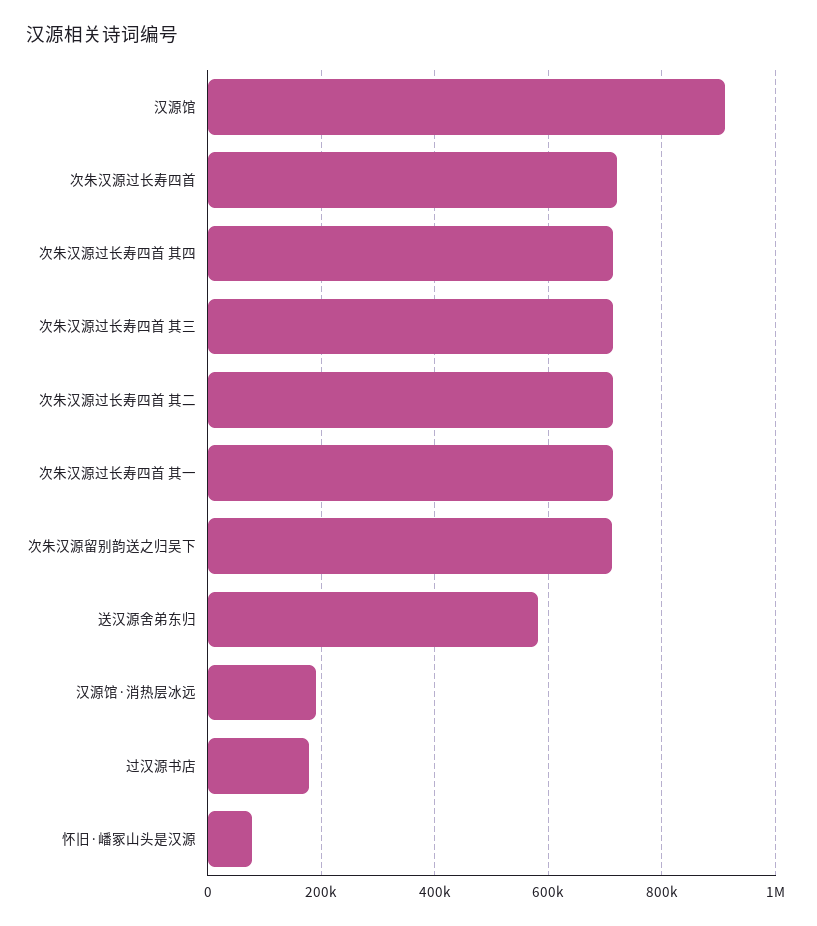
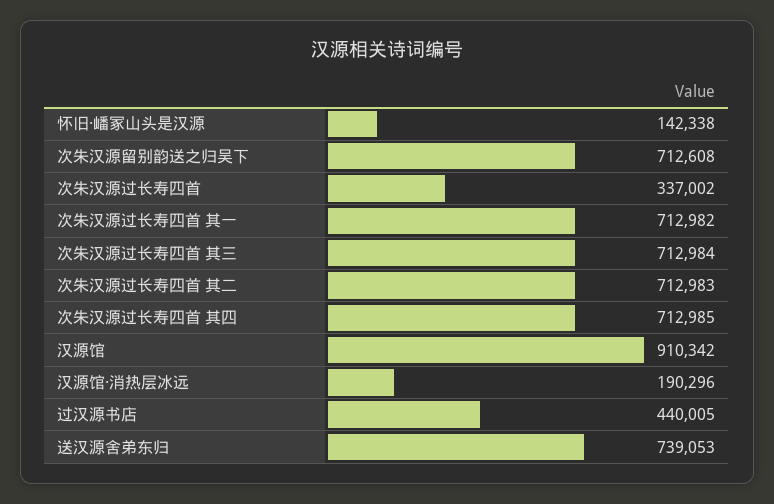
  {
    "汉源馆": 910342,
-   "次朱汉源过长寿四首": 720000,
+   "次朱汉源过长寿四首": 337002,
    "次朱汉源过长寿四首 其四": 712985,
    "次朱汉源过长寿四首 其三": 712984,
    "次朱汉源过长寿四首 其二": 712983,
    "次朱汉源过长寿四首 其一": 712982,
    "次朱汉源留别韵送之归吴下": 712608,
-   "送汉源舍弟东归": 580000,
+   "送汉源舍弟东归": 739053,
    "汉源馆·消热层冰远": 190296,
-   "过汉源书店": 180000,
+   "过汉源书店": 440005,
-   "怀旧·嶓冢山头是汉源": 80000
+   "怀旧·嶓冢山头是汉源": 142338
  }

